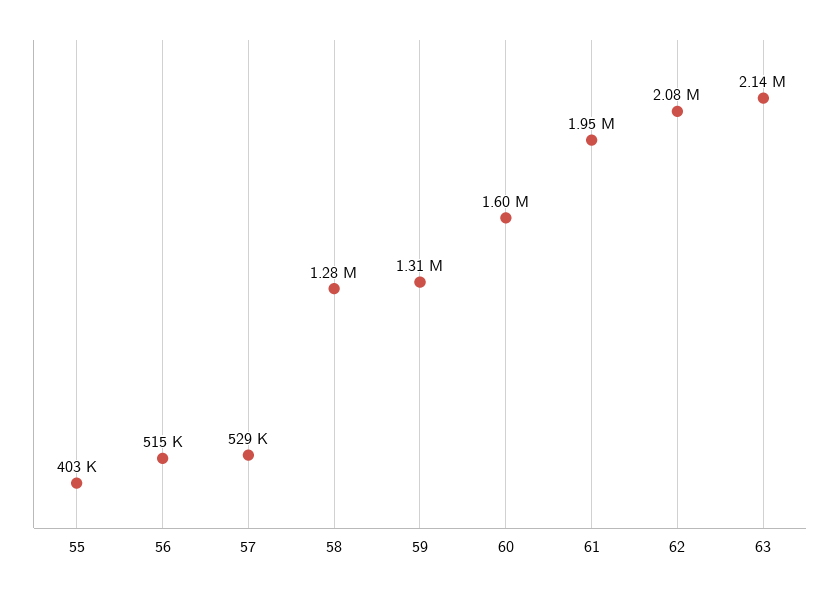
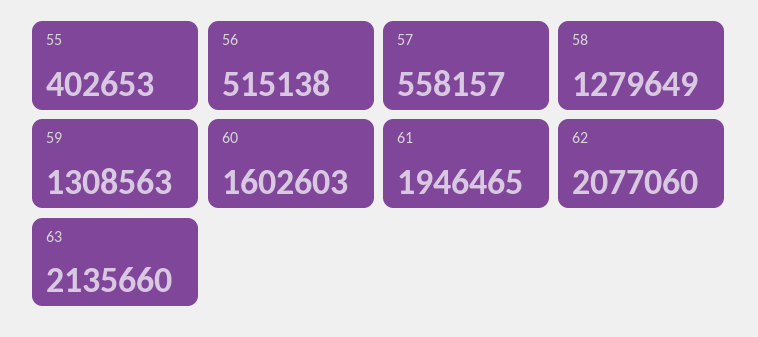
  {
    "55": 402653,
    "56": 515138,
-   "57": 529000,
+   "57": 558157,
    "58": 1279649,
    "59": 1308563,
    "60": 1602603,
    "61": 1946465,
    "62": 2077060,
    "63": 2135660
  }

